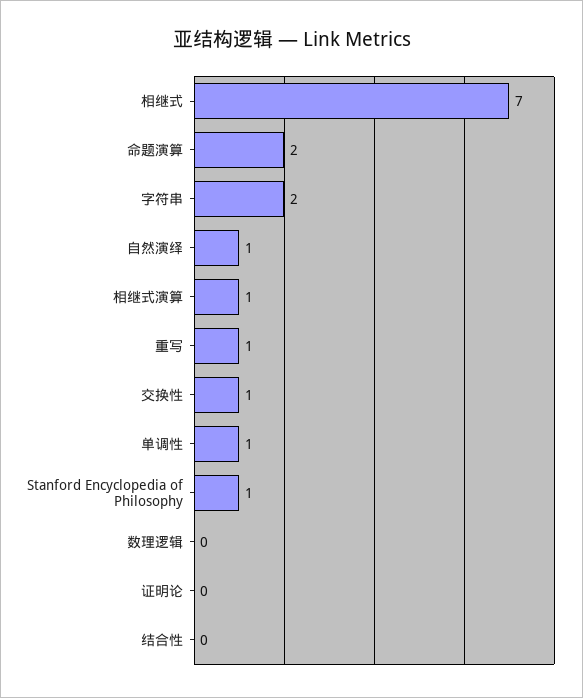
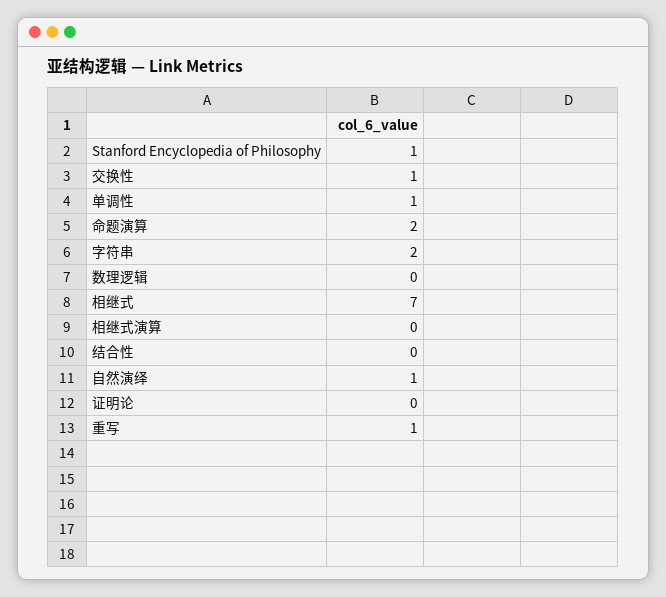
  {
    "相继式": 7,
    "命题演算": 2,
    "字符串": 2,
    "自然演绎": 1,
-   "相继式演算": 1,
+   "相继式演算": 0,
    "重写": 1,
    "交换性": 1,
    "单调性": 1,
    "Stanford Encyclopedia of Philosophy": 1,
    "数理逻辑": 0,
    "证明论": 0,
    "结合性": 0
  }

